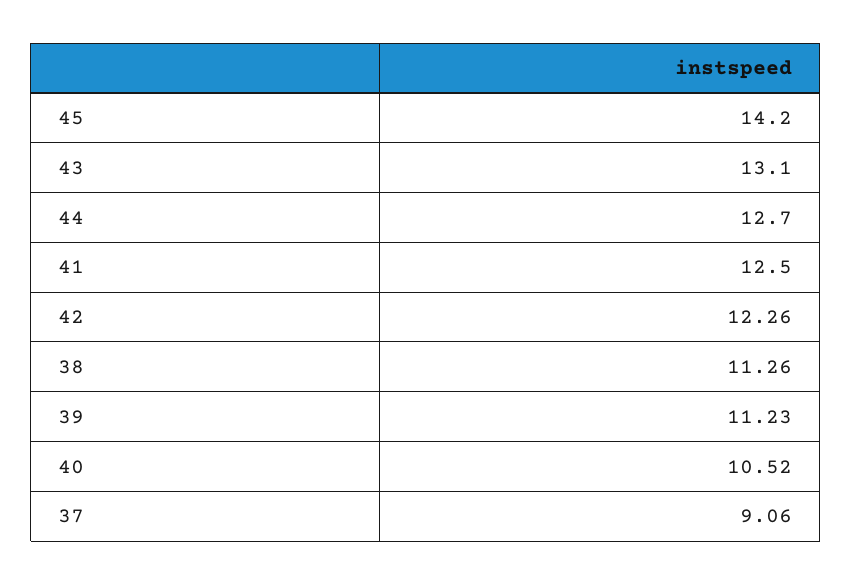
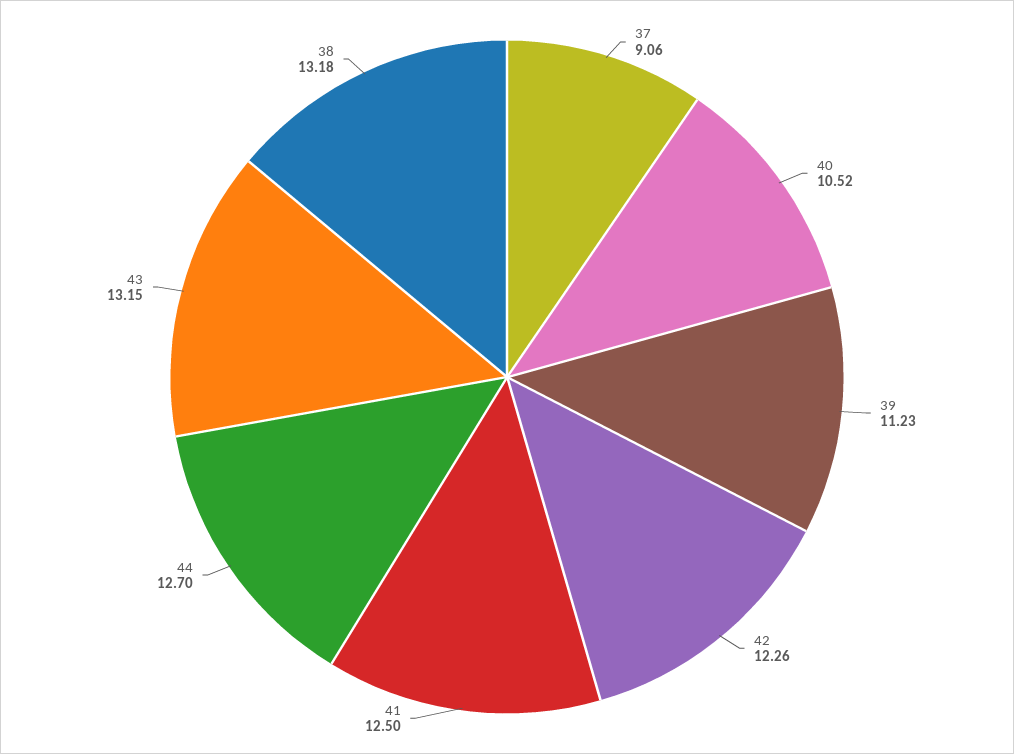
  {
-   "45": 14.2,
-   "43": 13.1,
+   "43": 13.15,
    "44": 12.7,
    "41": 12.5,
    "42": 12.26,
-   "38": 11.26,
+   "38": 13.18,
    "39": 11.23,
    "40": 10.52,
    "37": 9.06
  }

